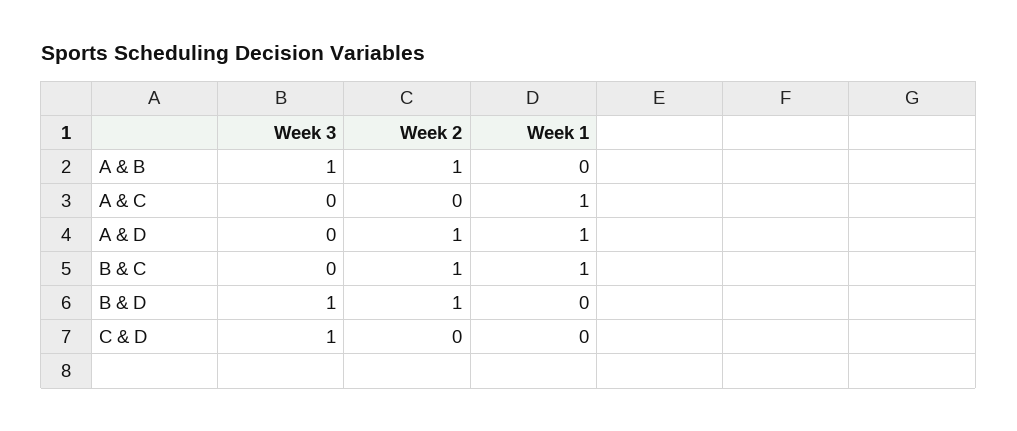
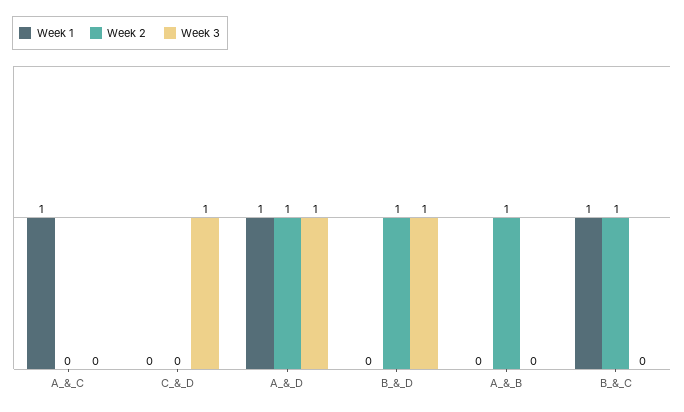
  {
    "Week 3": {
-     "A & B": 1,
+     "A & B": 0,
      "A & C": 0,
-     "A & D": 0,
+     "A & D": 1,
      "B & C": 0,
      "B & D": 1,
      "C & D": 1
    },
    "Week 2": {
      "A & B": 1,
      "A & C": 0,
      "A & D": 1,
      "B & C": 1,
      "B & D": 1,
      "C & D": 0
    },
    "Week 1": {
      "A & B": 0,
      "A & C": 1,
      "A & D": 1,
      "B & C": 1,
      "B & D": 0,
      "C & D": 0
    }
  }

